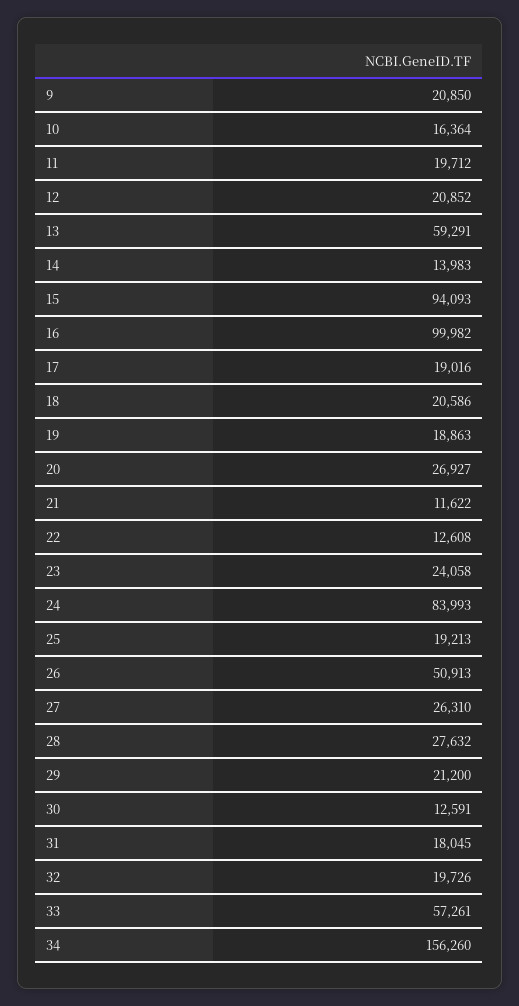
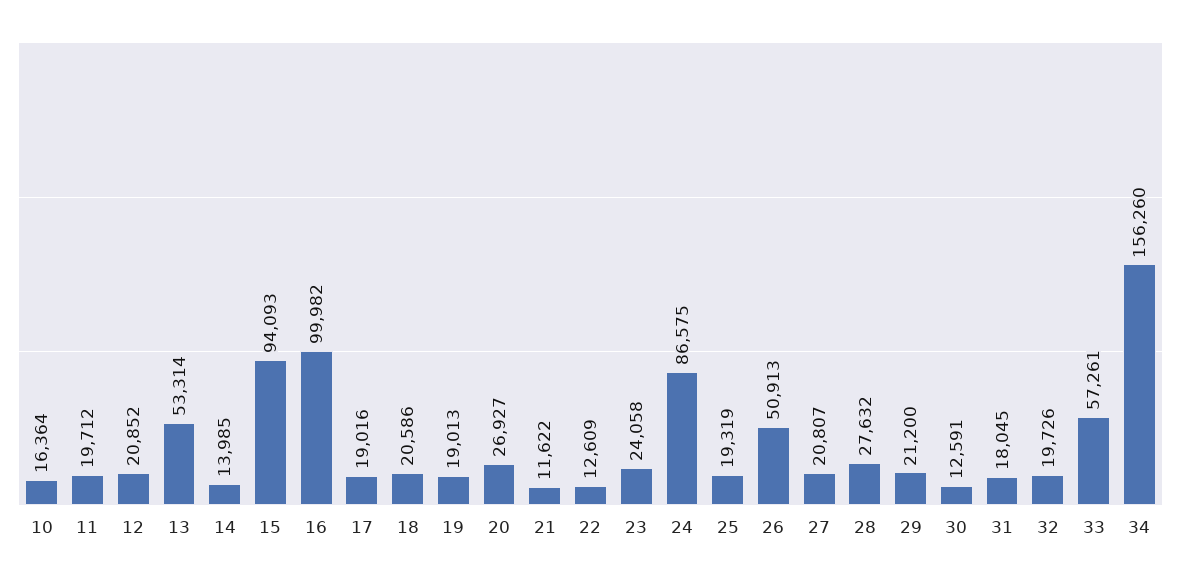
  {
-   "9": 20850,
    "10": 16364,
    "11": 19712,
    "12": 20852,
-   "13": 59291,
+   "13": 53314,
-   "14": 13983,
+   "14": 13985,
    "15": 94093,
    "16": 99982,
    "17": 19016,
    "18": 20586,
-   "19": 18863,
+   "19": 19013,
    "20": 26927,
    "21": 11622,
-   "22": 12608,
+   "22": 12609,
    "23": 24058,
-   "24": 83993,
+   "24": 86575,
-   "25": 19213,
+   "25": 19319,
    "26": 50913,
-   "27": 26310,
+   "27": 20807,
    "28": 27632,
    "29": 21200,
    "30": 12591,
    "31": 18045,
    "32": 19726,
    "33": 57261,
    "34": 156260
  }

